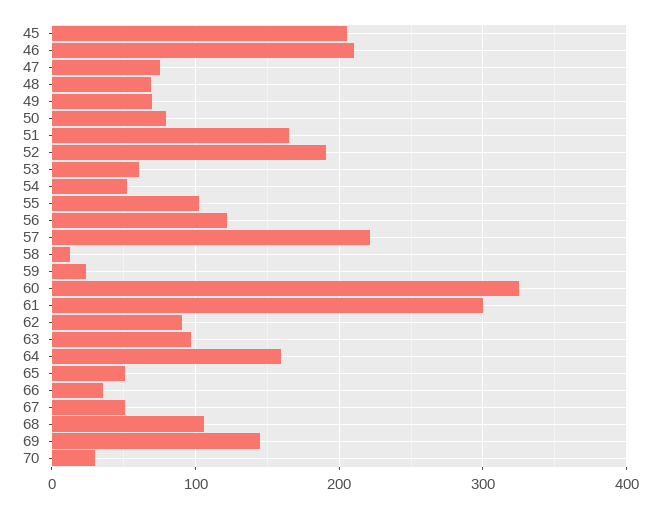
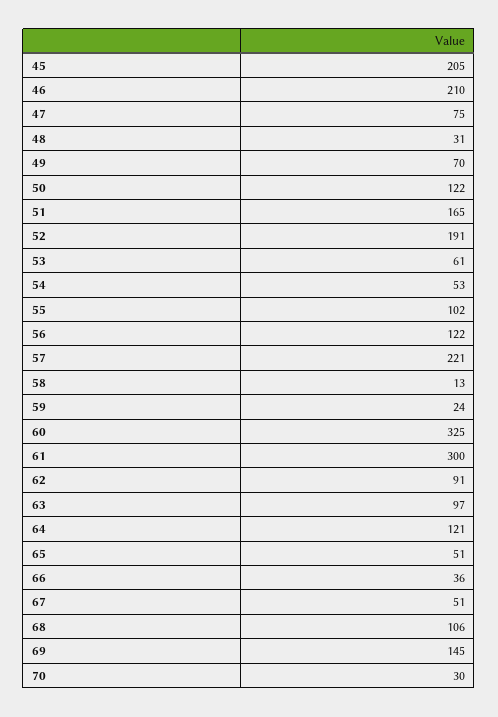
  {
    "45": 205,
    "46": 210,
    "47": 75,
-   "48": 70,
+   "48": 31,
    "49": 70,
-   "50": 80,
+   "50": 122,
    "51": 165,
    "52": 191,
    "53": 61,
    "54": 53,
    "55": 102,
    "56": 122,
    "57": 221,
    "58": 13,
    "59": 24,
    "60": 325,
    "61": 300,
    "62": 91,
    "63": 97,
-   "64": 160,
+   "64": 121,
    "65": 51,
    "66": 36,
    "67": 51,
    "68": 106,
    "69": 145,
    "70": 30
  }

